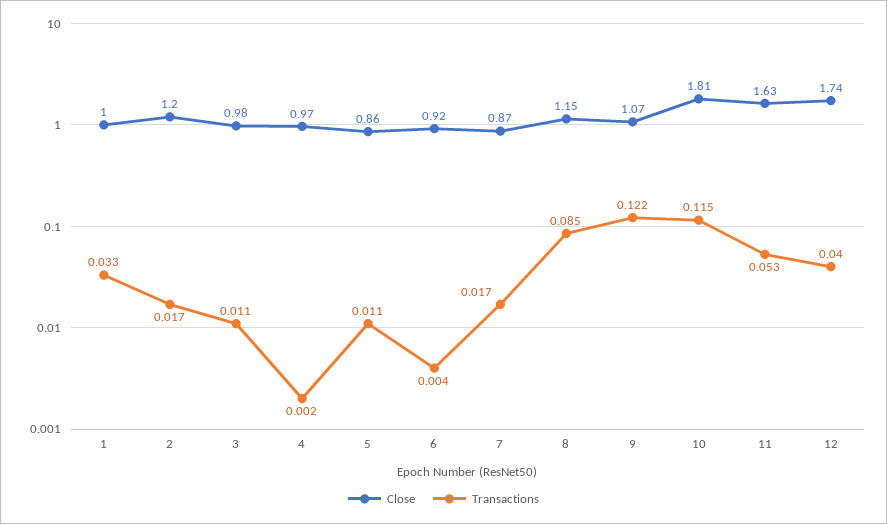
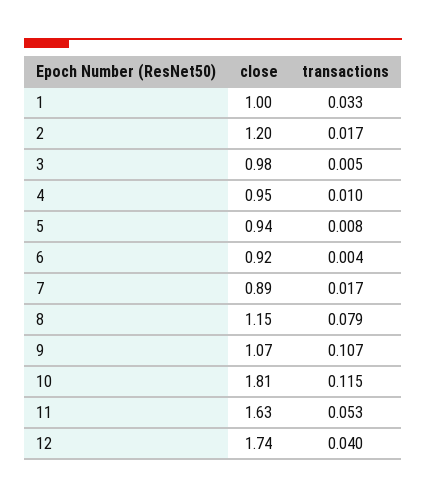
  {
    "Close": {
      "1": 1,
      "2": 1.2,
      "3": 0.98,
-     "4": 0.97,
+     "4": 0.95,
-     "5": 0.86,
+     "5": 0.94,
      "6": 0.92,
-     "7": 0.87,
+     "7": 0.89,
      "8": 1.15,
      "9": 1.07,
      "10": 1.81,
      "11": 1.63,
      "12": 1.74
    },
    "Transactions": {
      "1": 0.033,
      "2": 0.017,
-     "3": 0.011,
+     "3": 0.005,
-     "4": 0.002,
+     "4": 0.01,
-     "5": 0.011,
+     "5": 0.008,
      "6": 0.004,
      "7": 0.017,
-     "8": 0.085,
+     "8": 0.079,
-     "9": 0.122,
+     "9": 0.107,
      "10": 0.115,
      "11": 0.053,
      "12": 0.04
    }
  }

